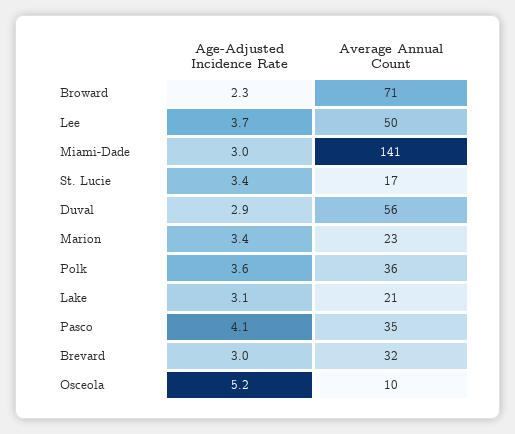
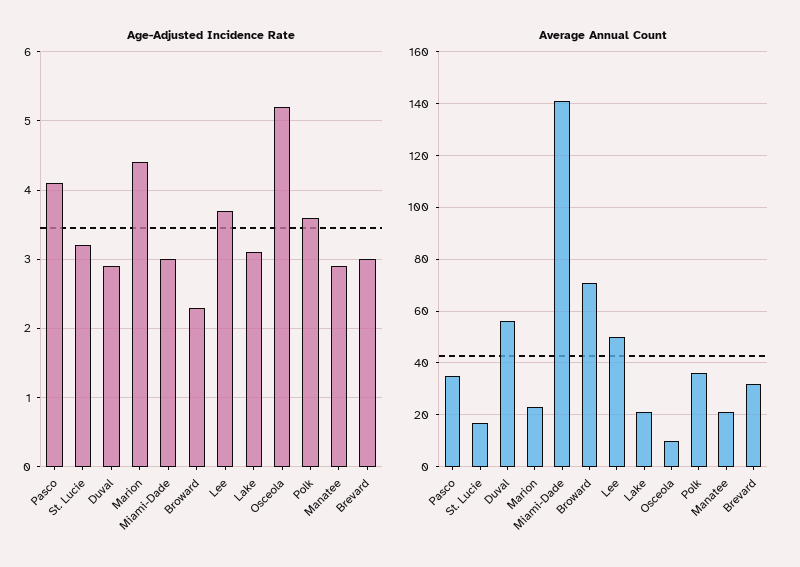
  {
    "Age-Adjusted Incidence Rate": {
      "Broward": 2.3,
      "Lee": 3.7,
      "Miami-Dade": 3,
-     "St. Lucie": 3.4,
+     "St. Lucie": 3.2,
      "Duval": 2.9,
-     "Marion": 3.4,
+     "Marion": 4.4,
      "Polk": 3.6,
      "Lake": 3.1,
      "Pasco": 4.1,
      "Brevard": 3,
-     "Osceola": 5.2
+     "Osceola": 5.2,
+     "Manatee": 2.9
    },
    "Average Annual Count": {
      "Broward": 71,
      "Lee": 50,
      "Miami-Dade": 141,
      "St. Lucie": 17,
      "Duval": 56,
      "Marion": 23,
      "Polk": 36,
      "Lake": 21,
      "Pasco": 35,
      "Brevard": 32,
-     "Osceola": 10
+     "Osceola": 10,
+     "Manatee": 20
    }
  }

